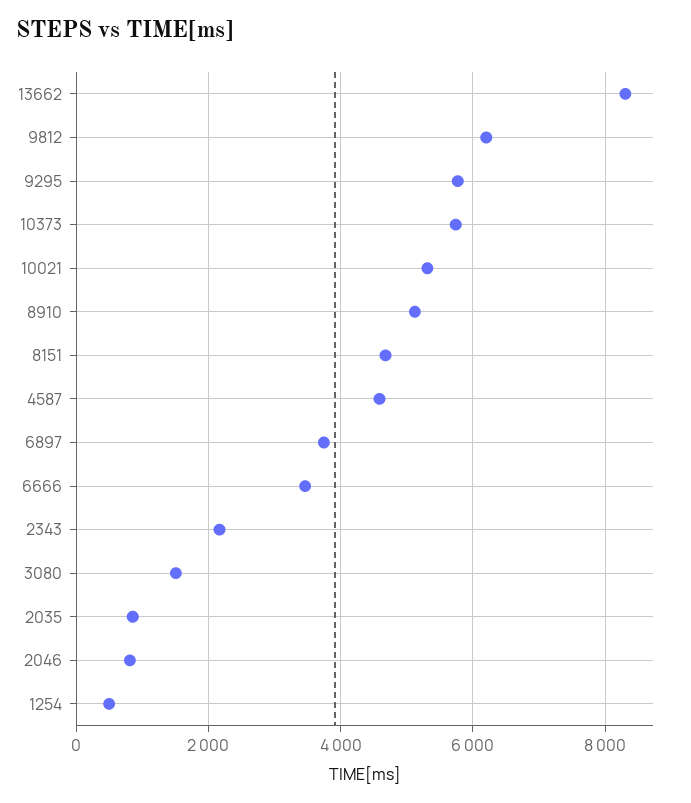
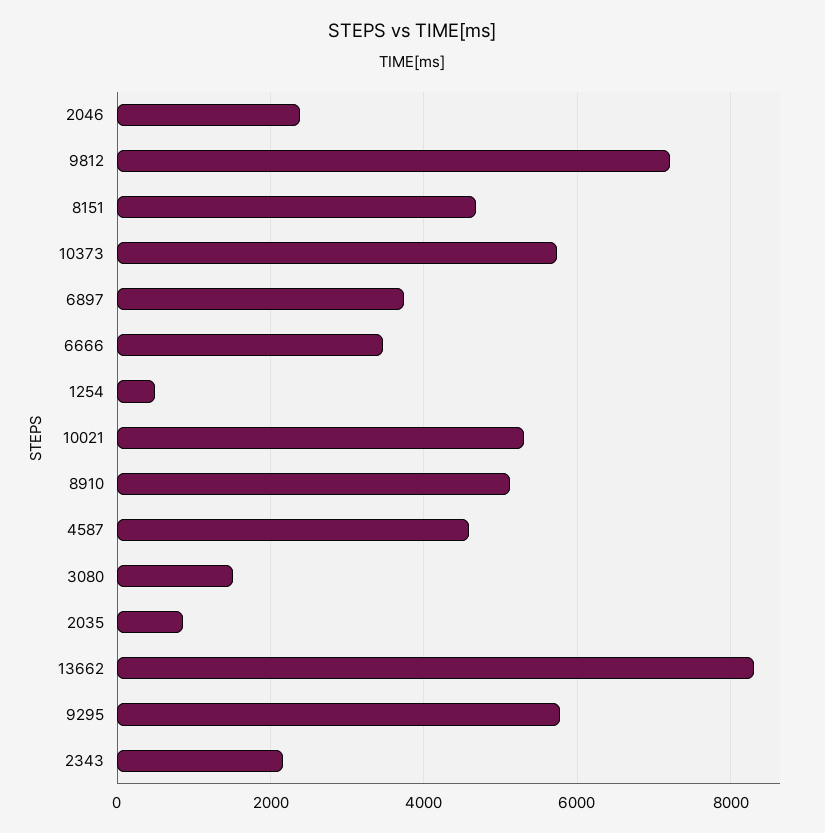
  {
    "13662": 8400,
-   "9812": 6200,
+   "9812": 7200,
    "9295": 5800,
    "10373": 5800,
    "10021": 5400,
    "8910": 5200,
    "8151": 4600,
    "4587": 4600,
    "6897": 3800,
    "6666": 3400,
    "2343": 2200,
    "3080": 1600,
    "2035": 800,
-   "2046": 800,
+   "2046": 2400,
    "1254": 400
  }

